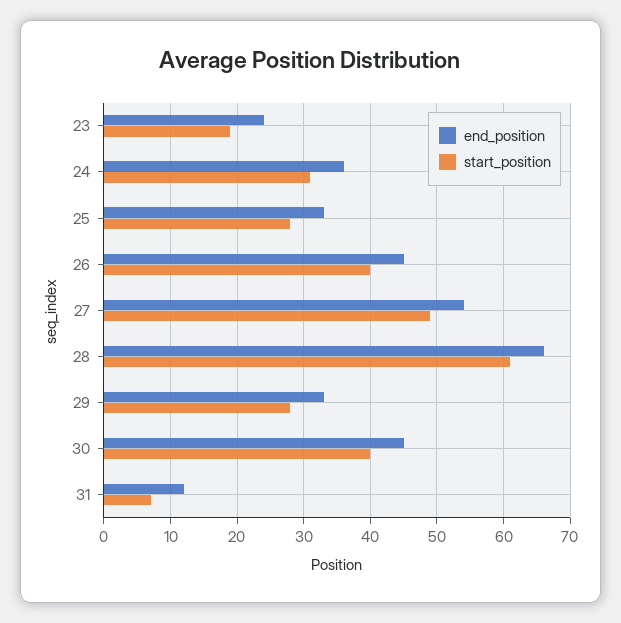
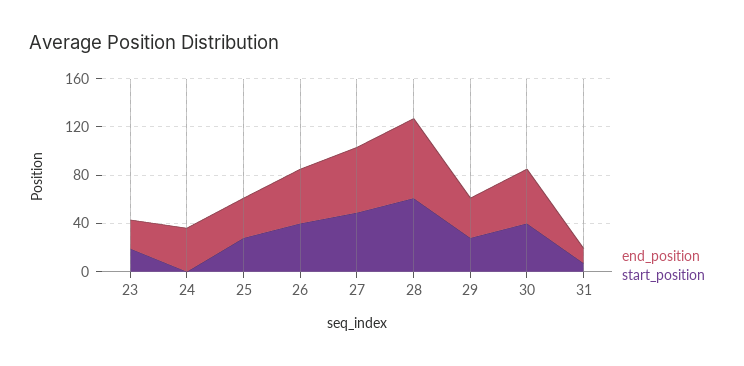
  {
    "end_position": {
      "23": 24,
      "24": 36,
      "25": 33,
      "26": 45,
      "27": 54,
      "28": 66,
      "29": 33,
      "30": 45,
      "31": 12
    },
    "start_position": {
      "23": 19,
-     "24": 31,
+     "24": 0,
      "25": 28,
      "26": 40,
      "27": 49,
      "28": 61,
      "29": 28,
      "30": 40,
      "31": 7
    }
  }

